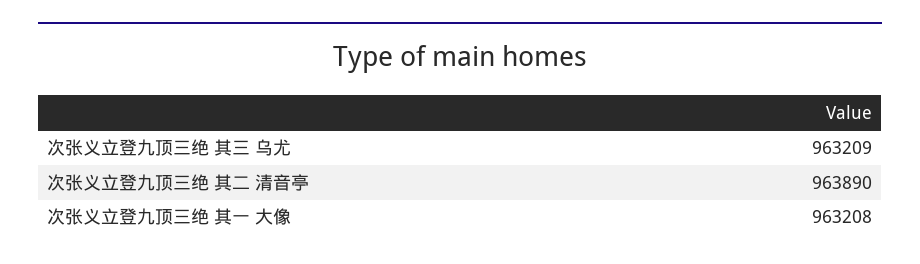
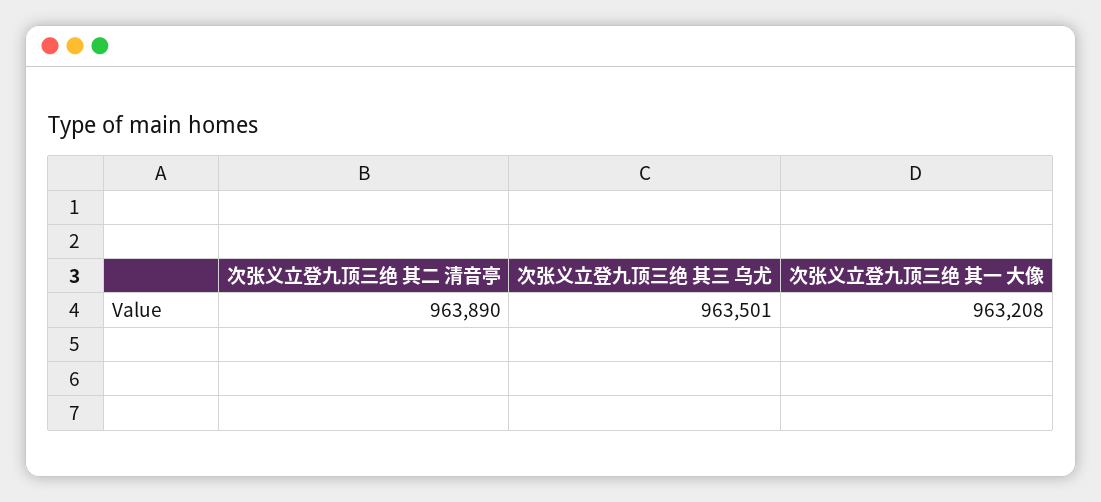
  {
-   "次张义立登九顶三绝 其三 乌尤": 963209,
+   "次张义立登九顶三绝 其三 乌尤": 963501,
    "次张义立登九顶三绝 其二 清音亭": 963890,
    "次张义立登九顶三绝 其一 大像": 963208
  }

